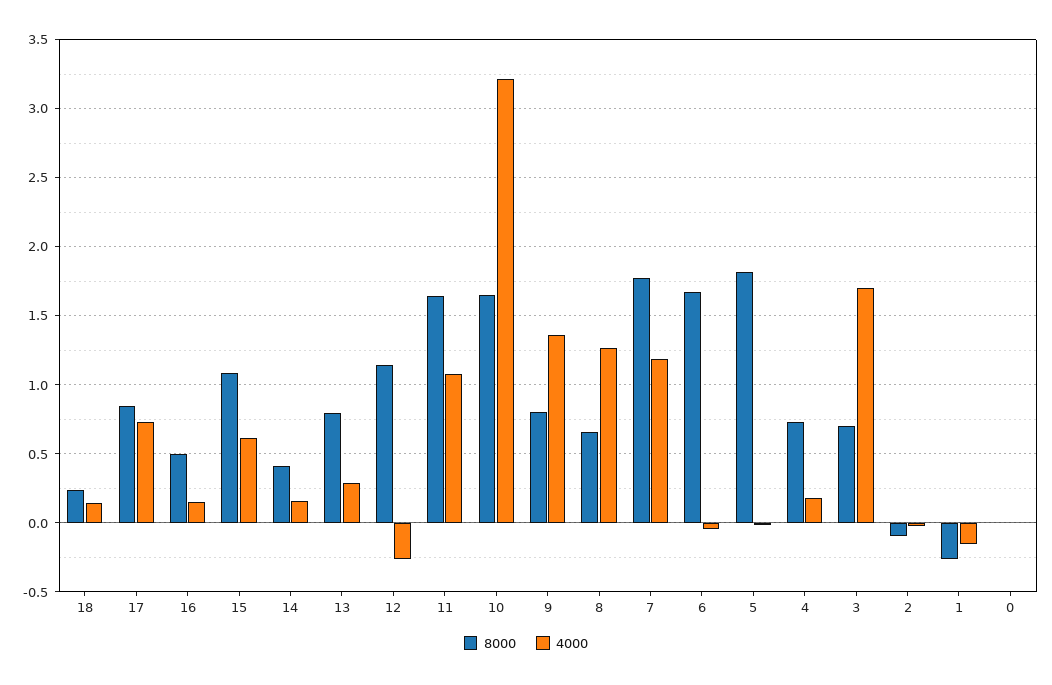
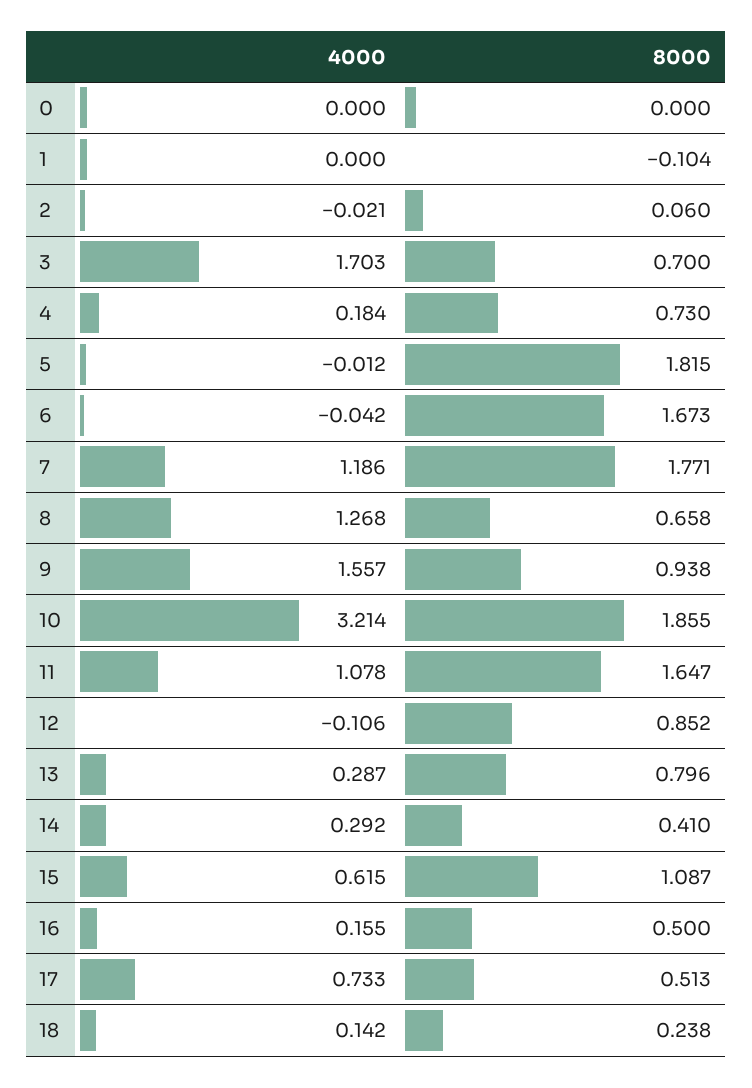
  {
    "8000": {
      "18": 0.238,
-     "17": 0.85,
+     "17": 0.513,
      "16": 0.5,
      "15": 1.087,
      "14": 0.41,
      "13": 0.796,
-     "12": 1.15,
+     "12": 0.852,
      "11": 1.647,
-     "10": 1.65,
+     "10": 1.855,
-     "9": 0.8,
+     "9": 0.938,
      "8": 0.658,
      "7": 1.771,
      "6": 1.673,
      "5": 1.815,
      "4": 0.73,
      "3": 0.7,
-     "2": -0.1,
+     "2": 0.06,
-     "1": -0.25,
+     "1": -0.104,
      "0": 0
    },
    "4000": {
      "18": 0.142,
      "17": 0.733,
      "16": 0.155,
      "15": 0.615,
-     "14": 0.15,
+     "14": 0.292,
      "13": 0.287,
-     "12": -0.25,
+     "12": -0.106,
      "11": 1.078,
      "10": 3.214,
-     "9": 1.35,
+     "9": 1.557,
      "8": 1.268,
      "7": 1.186,
      "6": -0.042,
      "5": -0.012,
      "4": 0.184,
      "3": 1.703,
      "2": -0.021,
-     "1": -0.15,
+     "1": 0,
      "0": 0
    }
  }

